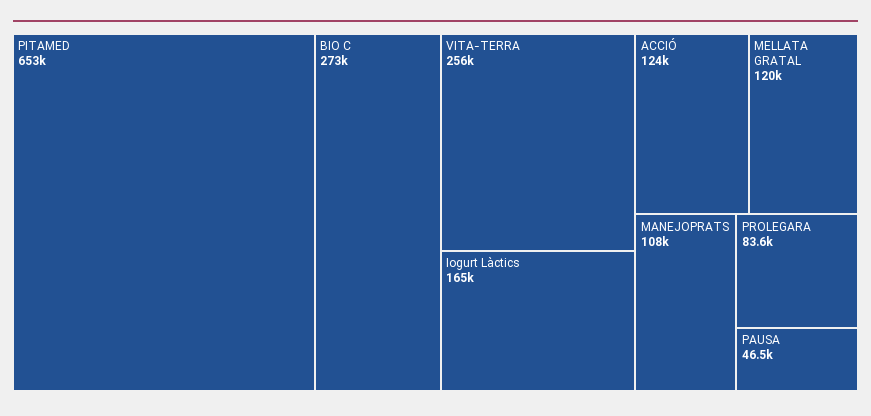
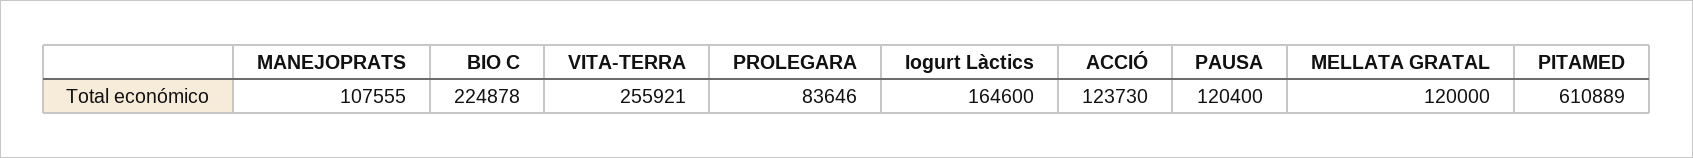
  {
-   "PITAMED": 653000,
+   "PITAMED": 610889,
-   "BIO C": 273000,
+   "BIO C": 224878,
    "VITA-TERRA": 255921,
    "Iogurt Làctics": 164600,
    "ACCIÓ": 123730,
    "MELLATA GRATAL": 120000,
    "MANEJOPRATS": 107555,
    "PROLEGARA": 83646,
-   "PAUSA": 46500
+   "PAUSA": 120400
  }

